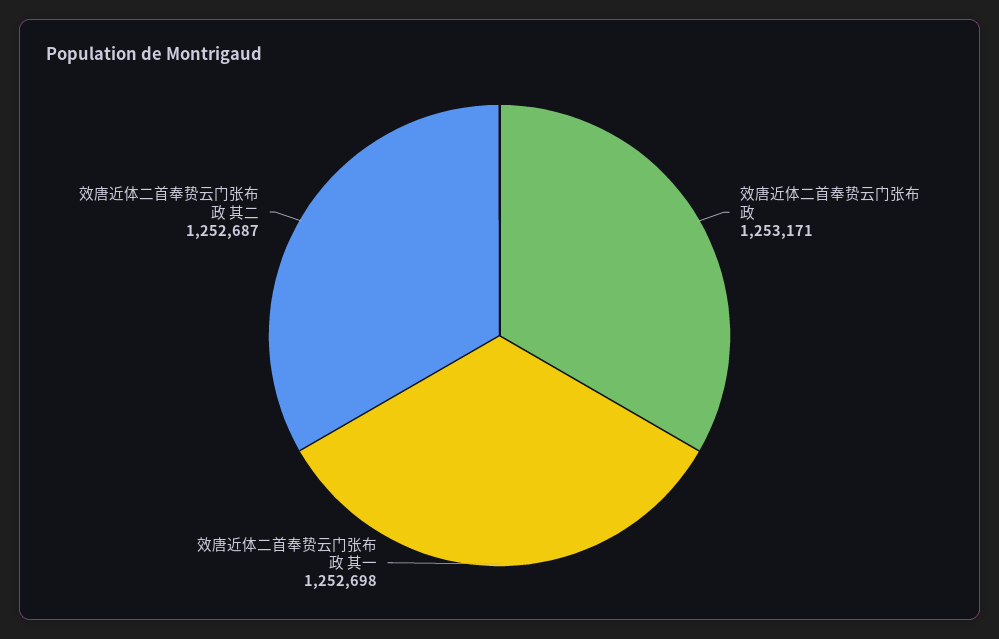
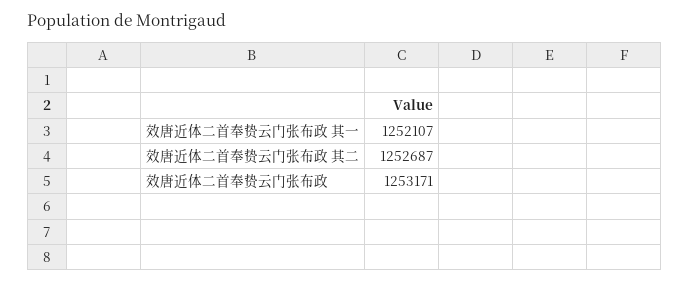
  {
    "效唐近体二首奉贽云门张布政": 1253171,
-   "效唐近体二首奉贽云门张布政 其一": 1252698,
+   "效唐近体二首奉贽云门张布政 其一": 1252107,
    "效唐近体二首奉贽云门张布政 其二": 1252687
  }

